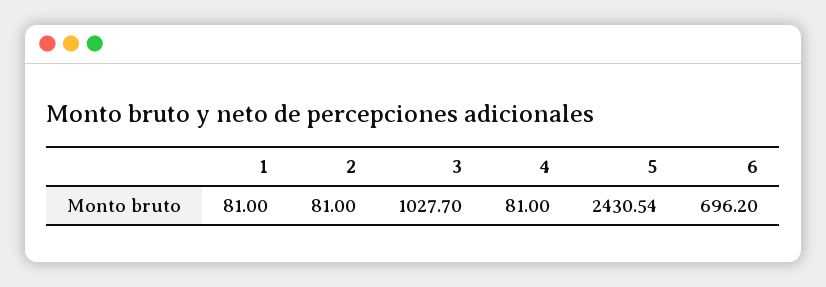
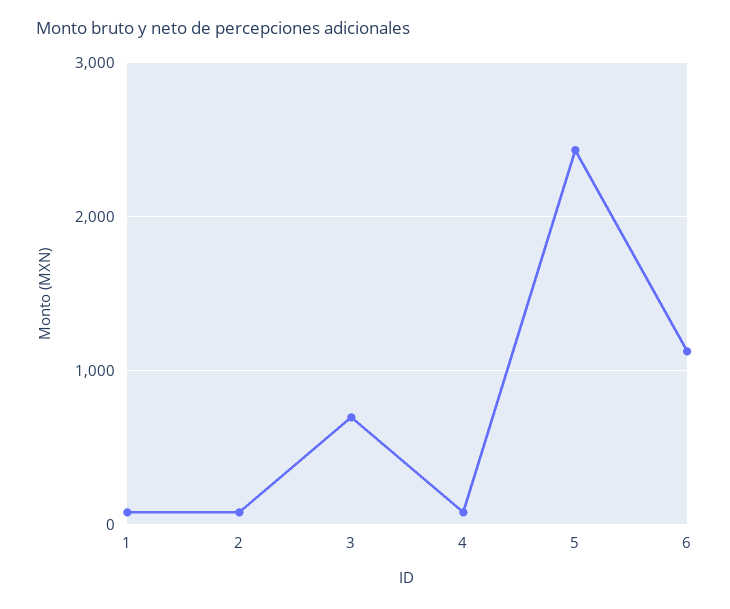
  {
    "1": 81,
    "2": 81,
-   "3": 1027.7,
+   "3": 700,
    "4": 81,
    "5": 2430.54,
-   "6": 696.2
+   "6": 1100
  }

